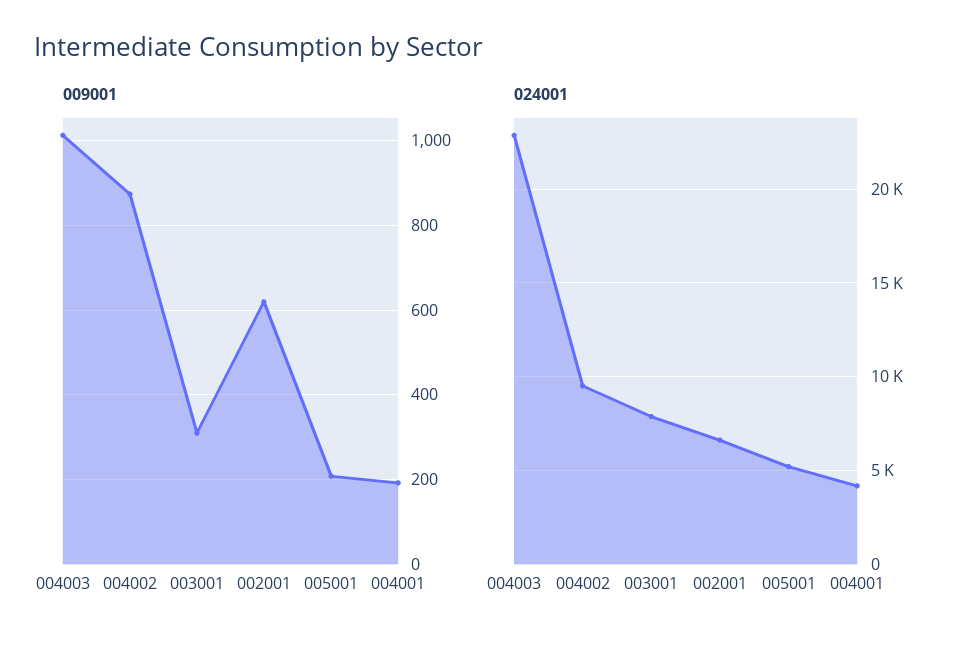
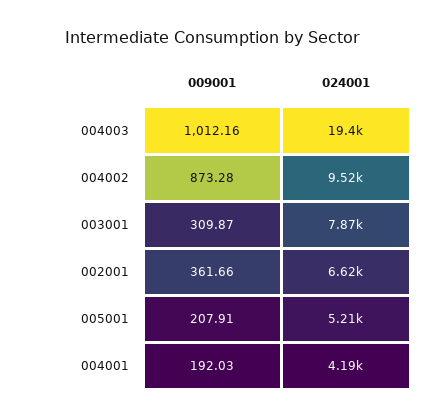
  {
    "009001": {
      "004003": 1012.16,
      "004002": 873.28,
      "003001": 309.87,
-     "002001": 620,
+     "002001": 361.66,
      "005001": 207.91,
      "004001": 192.03
    },
    "024001": {
-     "004003": 23000,
+     "004003": 19400,
      "004002": 9520,
      "003001": 7870,
      "002001": 6620,
      "005001": 5210,
      "004001": 4190
    }
  }

